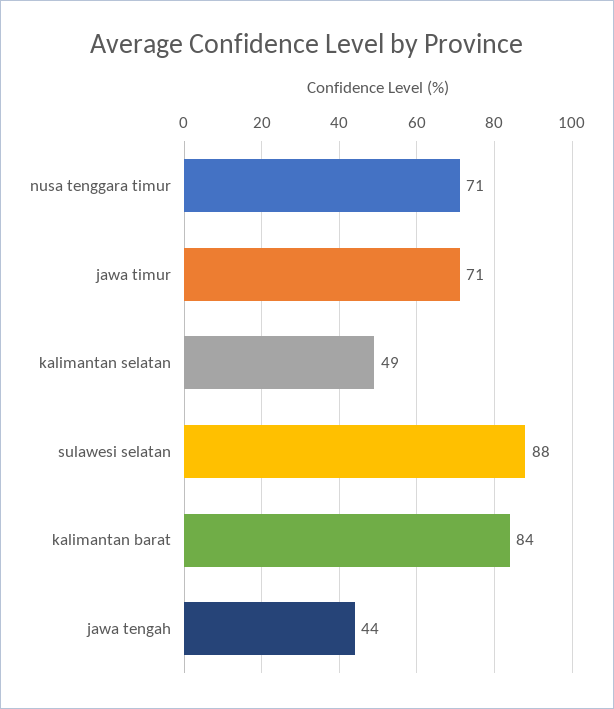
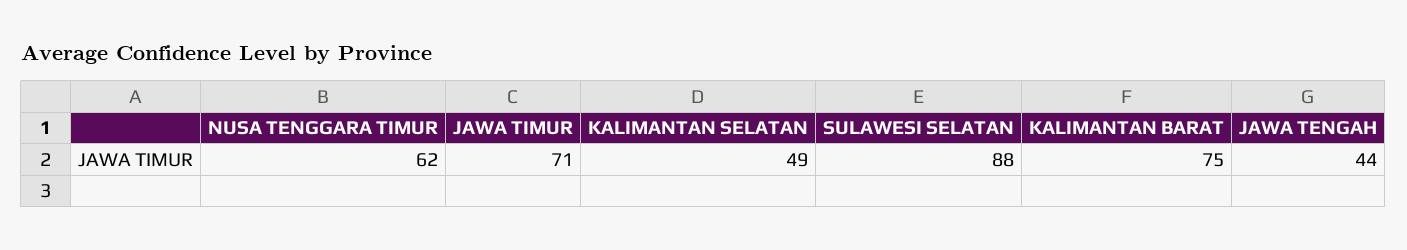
  {
-   "nusa tenggara timur": 71,
+   "nusa tenggara timur": 62,
    "jawa timur": 71,
    "kalimantan selatan": 49,
    "sulawesi selatan": 88,
-   "kalimantan barat": 84,
+   "kalimantan barat": 75,
    "jawa tengah": 44
  }

